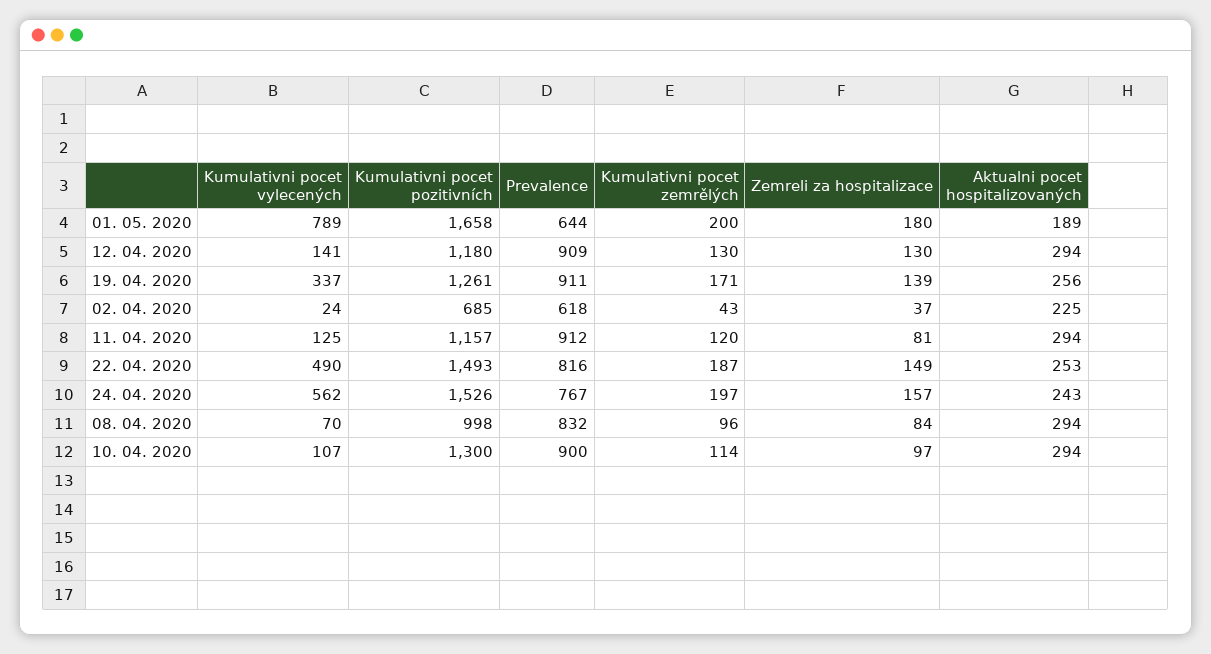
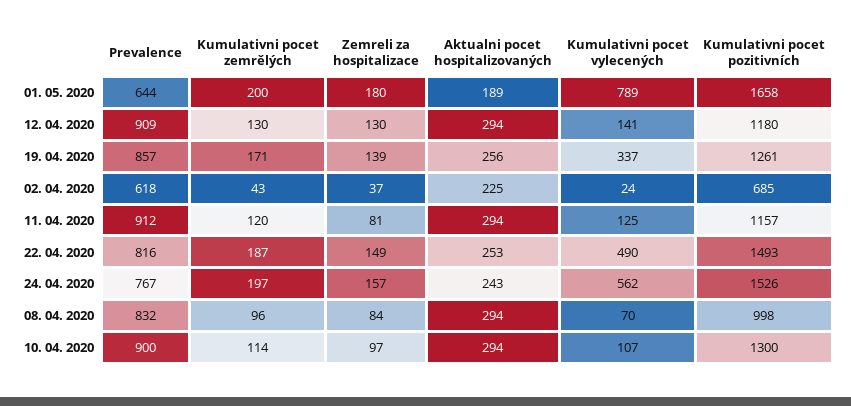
  {
    "Kumulativni pocet vylecených": {
      "01. 05. 2020": 789,
      "12. 04. 2020": 141,
      "19. 04. 2020": 337,
      "02. 04. 2020": 24,
      "11. 04. 2020": 125,
      "22. 04. 2020": 490,
      "24. 04. 2020": 562,
      "08. 04. 2020": 70,
      "10. 04. 2020": 107
    },
    "Kumulativni pocet pozitivních": {
      "01. 05. 2020": 1658,
      "12. 04. 2020": 1180,
      "19. 04. 2020": 1261,
      "02. 04. 2020": 685,
      "11. 04. 2020": 1157,
      "22. 04. 2020": 1493,
      "24. 04. 2020": 1526,
      "08. 04. 2020": 998,
      "10. 04. 2020": 1300
    },
    "Prevalence": {
      "01. 05. 2020": 644,
      "12. 04. 2020": 909,
-     "19. 04. 2020": 911,
+     "19. 04. 2020": 857,
      "02. 04. 2020": 618,
      "11. 04. 2020": 912,
      "22. 04. 2020": 816,
      "24. 04. 2020": 767,
      "08. 04. 2020": 832,
      "10. 04. 2020": 900
    },
    "Kumulativni pocet zemrělých": {
      "01. 05. 2020": 200,
      "12. 04. 2020": 130,
      "19. 04. 2020": 171,
      "02. 04. 2020": 43,
      "11. 04. 2020": 120,
      "22. 04. 2020": 187,
      "24. 04. 2020": 197,
      "08. 04. 2020": 96,
      "10. 04. 2020": 114
    },
    "Zemreli za hospitalizace": {
      "01. 05. 2020": 180,
      "12. 04. 2020": 130,
      "19. 04. 2020": 139,
      "02. 04. 2020": 37,
      "11. 04. 2020": 81,
      "22. 04. 2020": 149,
      "24. 04. 2020": 157,
      "08. 04. 2020": 84,
      "10. 04. 2020": 97
    },
    "Aktualni pocet hospitalizovaných": {
      "01. 05. 2020": 189,
      "12. 04. 2020": 294,
      "19. 04. 2020": 256,
      "02. 04. 2020": 225,
      "11. 04. 2020": 294,
      "22. 04. 2020": 253,
      "24. 04. 2020": 243,
      "08. 04. 2020": 294,
      "10. 04. 2020": 294
    }
  }

